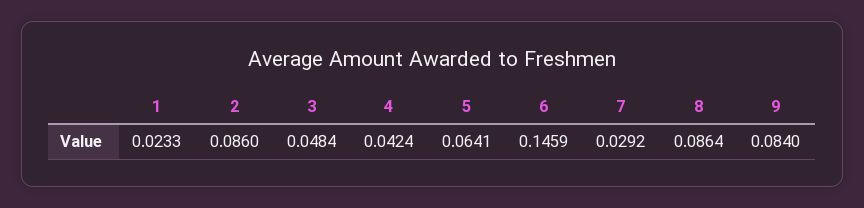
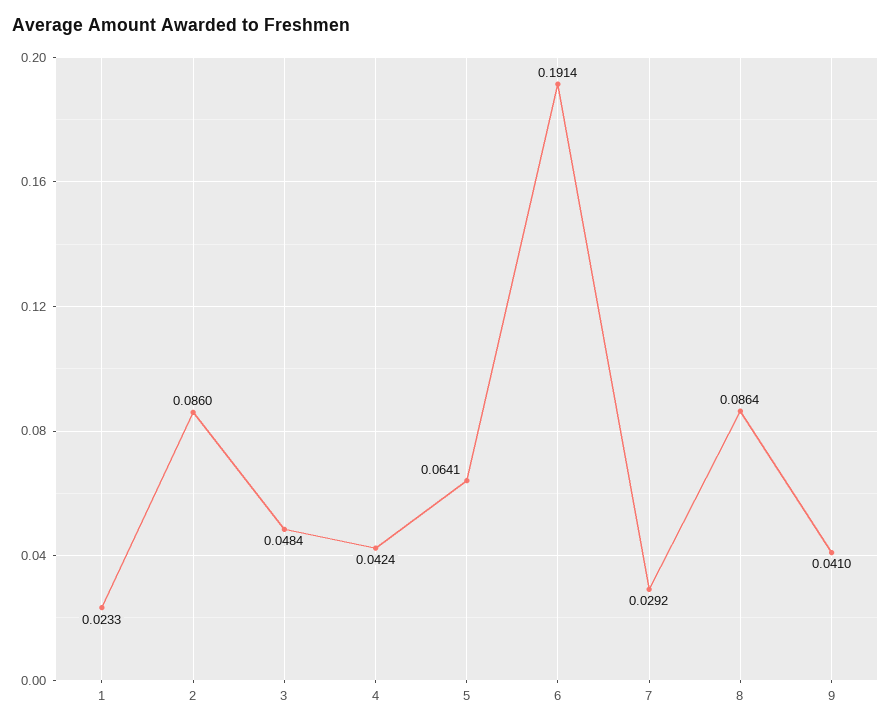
  {
    "1": 0.0233,
    "2": 0.086,
    "3": 0.0484,
    "4": 0.0424,
    "5": 0.0641,
-   "6": 0.1459,
+   "6": 0.1914,
    "7": 0.0292,
    "8": 0.0864,
-   "9": 0.084
+   "9": 0.041
  }

